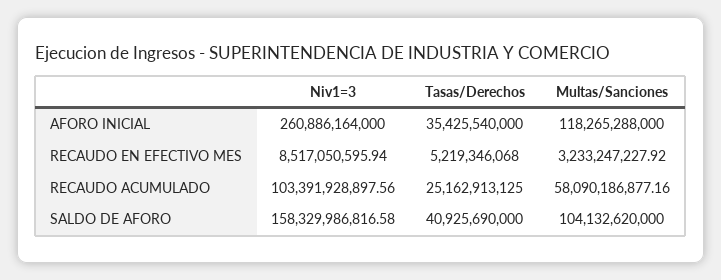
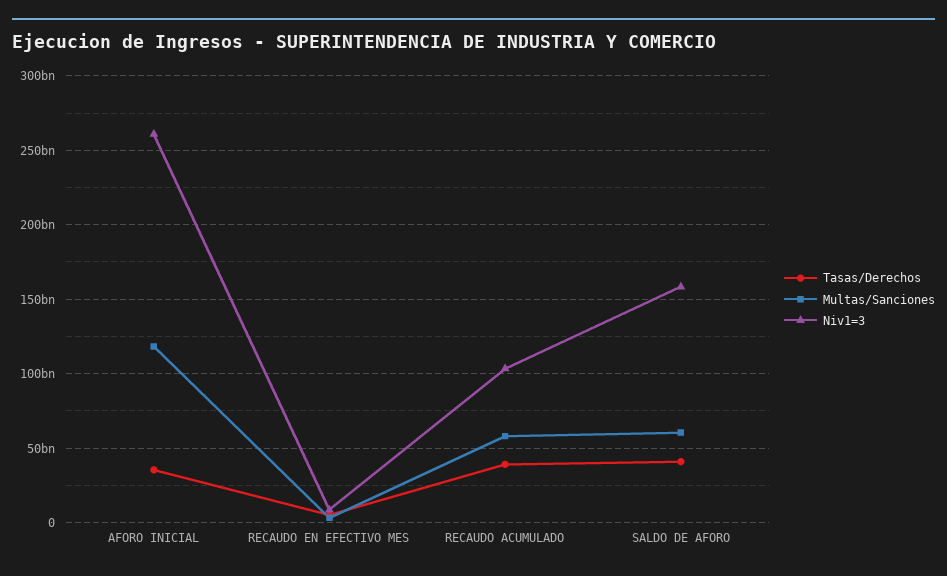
  {
    "Niv1=3": {
      "AFORO INICIAL": 260886164000,
      "RECAUDO EN EFECTIVO MES": 8517050595.94,
      "RECAUDO ACUMULADO": 103391928897.56,
      "SALDO DE AFORO": 158329986816.58
    },
    "Tasas/Derechos": {
      "AFORO INICIAL": 35425540000,
      "RECAUDO EN EFECTIVO MES": 5219346068,
-     "RECAUDO ACUMULADO": 25162913125,
+     "RECAUDO ACUMULADO": 40000000000,
      "SALDO DE AFORO": 40925690000
    },
    "Multas/Sanciones": {
      "AFORO INICIAL": 118265288000,
      "RECAUDO EN EFECTIVO MES": 3233247227.92,
      "RECAUDO ACUMULADO": 58090186877.16,
-     "SALDO DE AFORO": 104132620000
+     "SALDO DE AFORO": 60000000000
    }
  }

